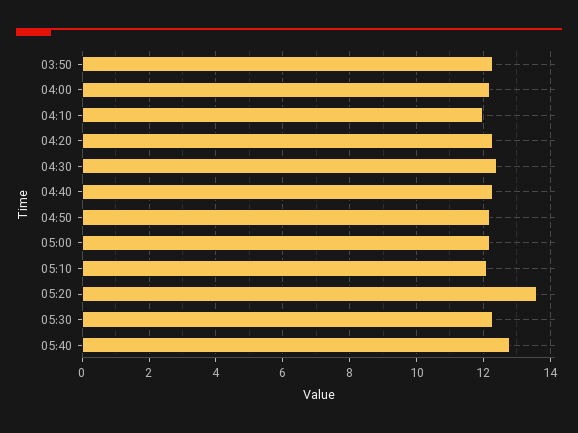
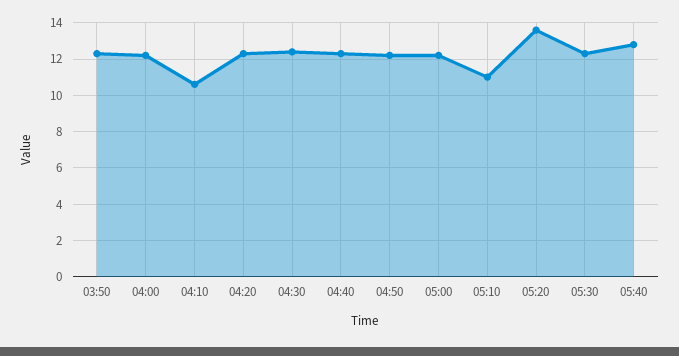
  {
    "03:50": 12.5,
    "04:00": 12,
-   "04:10": 12,
+   "04:10": 10.5,
    "04:20": 12.5,
    "04:30": 12.5,
    "04:40": 12.5,
    "04:50": 12,
    "05:00": 12,
-   "05:10": 12,
+   "05:10": 11,
    "05:20": 13.5,
    "05:30": 12.5,
    "05:40": 13
  }

